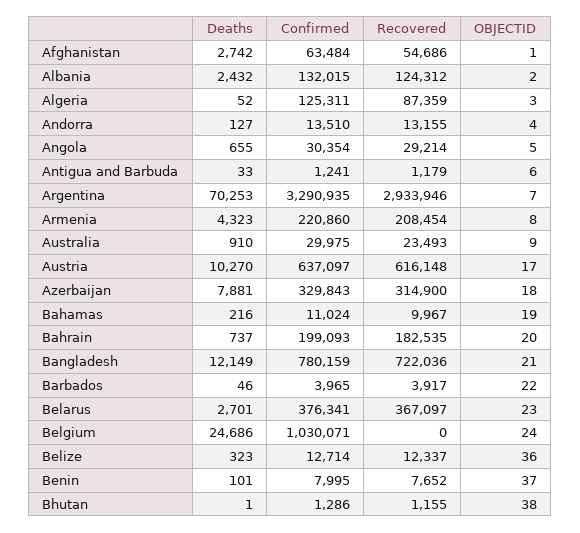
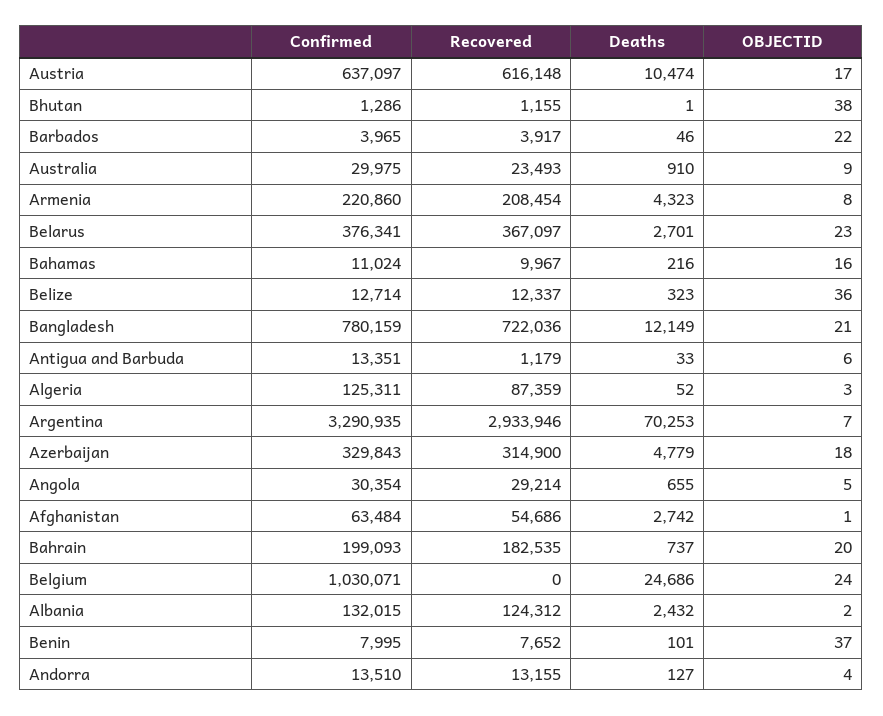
  {
    "Deaths": {
      "Afghanistan": 2742,
      "Albania": 2432,
      "Algeria": 52,
      "Andorra": 127,
      "Angola": 655,
      "Antigua and Barbuda": 33,
      "Argentina": 70253,
      "Armenia": 4323,
      "Australia": 910,
-     "Austria": 10270,
+     "Austria": 10474,
-     "Azerbaijan": 7881,
+     "Azerbaijan": 4779,
      "Bahamas": 216,
      "Bahrain": 737,
      "Bangladesh": 12149,
      "Barbados": 46,
      "Belarus": 2701,
      "Belgium": 24686,
      "Belize": 323,
      "Benin": 101,
      "Bhutan": 1
    },
    "Confirmed": {
      "Afghanistan": 63484,
      "Albania": 132015,
      "Algeria": 125311,
      "Andorra": 13510,
      "Angola": 30354,
-     "Antigua and Barbuda": 1241,
+     "Antigua and Barbuda": 13351,
      "Argentina": 3290935,
      "Armenia": 220860,
      "Australia": 29975,
      "Austria": 637097,
      "Azerbaijan": 329843,
      "Bahamas": 11024,
      "Bahrain": 199093,
      "Bangladesh": 780159,
      "Barbados": 3965,
      "Belarus": 376341,
      "Belgium": 1030071,
      "Belize": 12714,
      "Benin": 7995,
      "Bhutan": 1286
    },
    "Recovered": {
      "Afghanistan": 54686,
      "Albania": 124312,
      "Algeria": 87359,
      "Andorra": 13155,
      "Angola": 29214,
      "Antigua and Barbuda": 1179,
      "Argentina": 2933946,
      "Armenia": 208454,
      "Australia": 23493,
      "Austria": 616148,
      "Azerbaijan": 314900,
      "Bahamas": 9967,
      "Bahrain": 182535,
      "Bangladesh": 722036,
      "Barbados": 3917,
      "Belarus": 367097,
      "Belgium": 0,
      "Belize": 12337,
      "Benin": 7652,
      "Bhutan": 1155
    },
    "OBJECTID": {
      "Afghanistan": 1,
      "Albania": 2,
      "Algeria": 3,
      "Andorra": 4,
      "Angola": 5,
      "Antigua and Barbuda": 6,
      "Argentina": 7,
      "Armenia": 8,
      "Australia": 9,
      "Austria": 17,
      "Azerbaijan": 18,
-     "Bahamas": 19,
+     "Bahamas": 16,
      "Bahrain": 20,
      "Bangladesh": 21,
      "Barbados": 22,
      "Belarus": 23,
      "Belgium": 24,
      "Belize": 36,
      "Benin": 37,
      "Bhutan": 38
    }
  }

